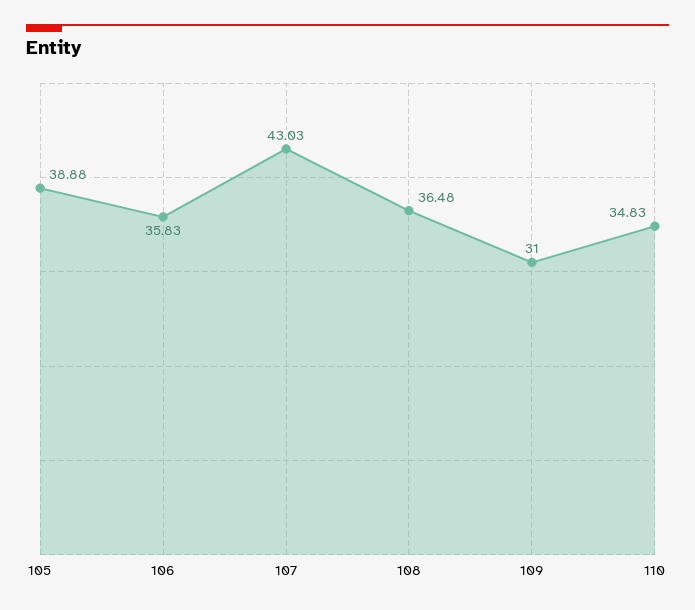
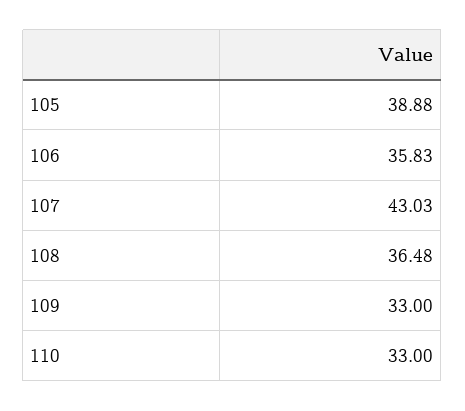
  {
    "105": 38.88,
    "106": 35.83,
    "107": 43.03,
    "108": 36.48,
-   "109": 31,
+   "109": 33,
-   "110": 34.83
+   "110": 33
  }

